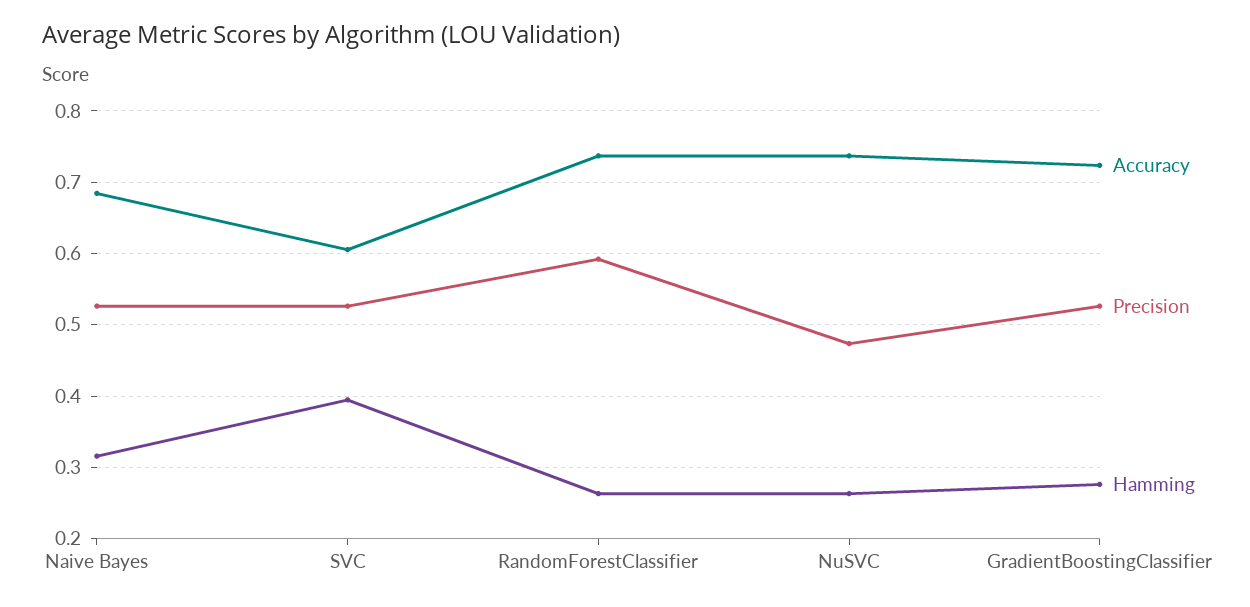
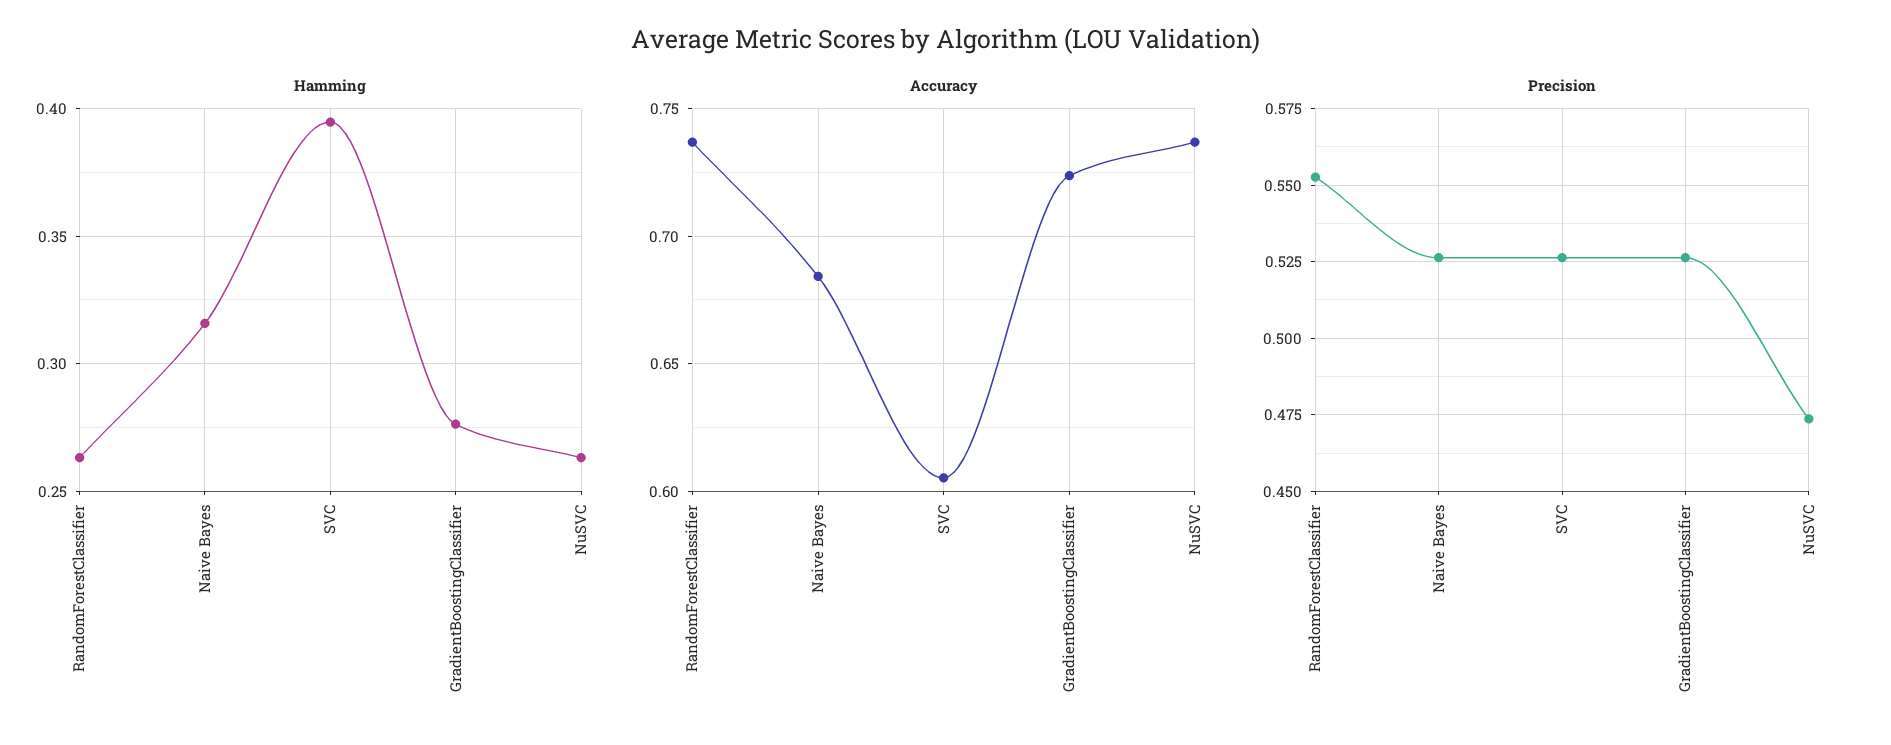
  {
    "Accuracy": {
      "Naive Bayes": 0.685,
      "SVC": 0.605,
      "RandomForestClassifier": 0.735,
      "NuSVC": 0.735,
      "GradientBoostingClassifier": 0.725
    },
    "Precision": {
      "Naive Bayes": 0.5275,
      "SVC": 0.5275,
-     "RandomForestClassifier": 0.59,
+     "RandomForestClassifier": 0.5525,
      "NuSVC": 0.4725,
      "GradientBoostingClassifier": 0.5275
    },
    "Hamming": {
      "Naive Bayes": 0.315,
      "SVC": 0.395,
      "RandomForestClassifier": 0.265,
      "NuSVC": 0.265,
      "GradientBoostingClassifier": 0.275
    }
  }

